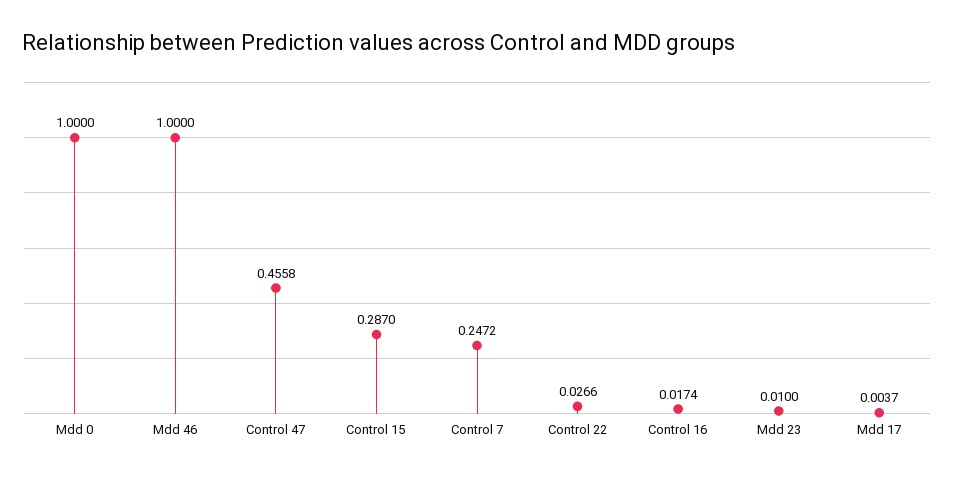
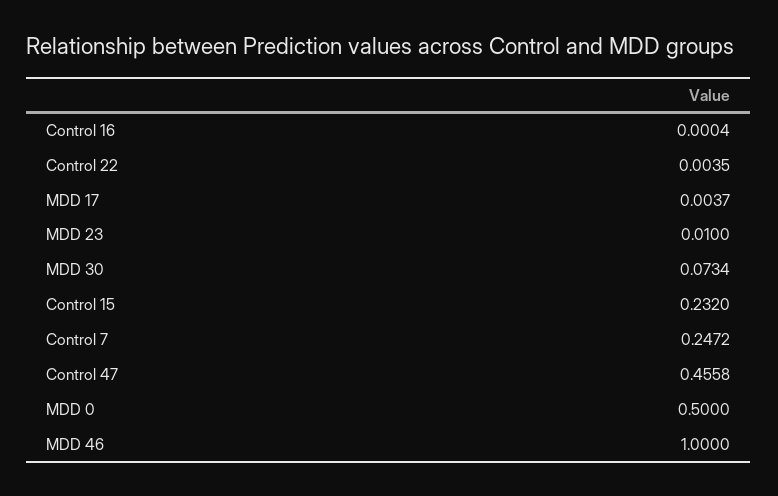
  {
-   "Mdd 0": 1,
+   "Mdd 0": 0.5,
    "Mdd 46": 1,
    "Control 47": 0.4558,
-   "Control 15": 0.287,
+   "Control 15": 0.232,
    "Control 7": 0.2472,
-   "Control 22": 0.0266,
+   "Control 22": 0.0035,
-   "Control 16": 0.0174,
+   "Control 16": 0.0004,
    "Mdd 23": 0.01,
-   "Mdd 17": 0.0037
+   "Mdd 17": 0.0037,
+   "MDD 30": 0.0734
  }

